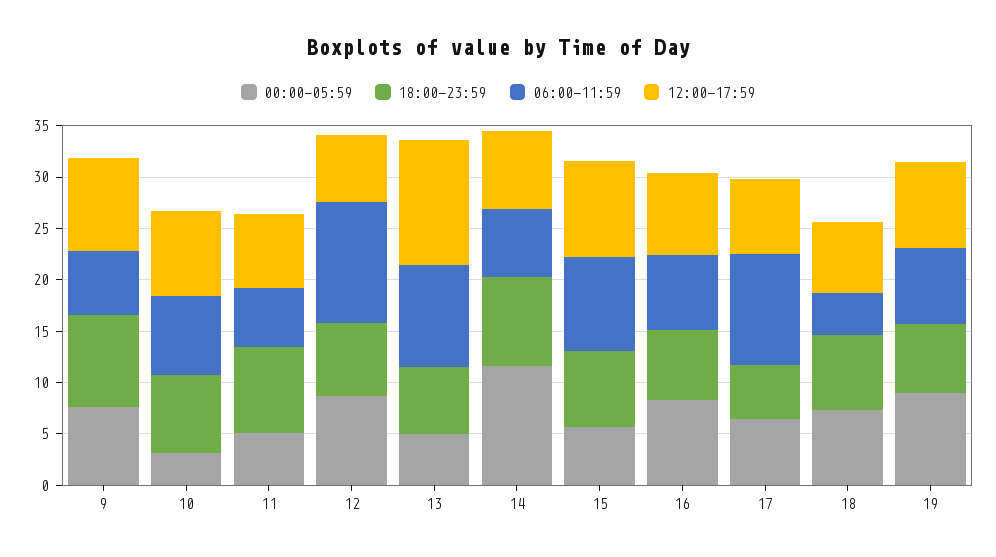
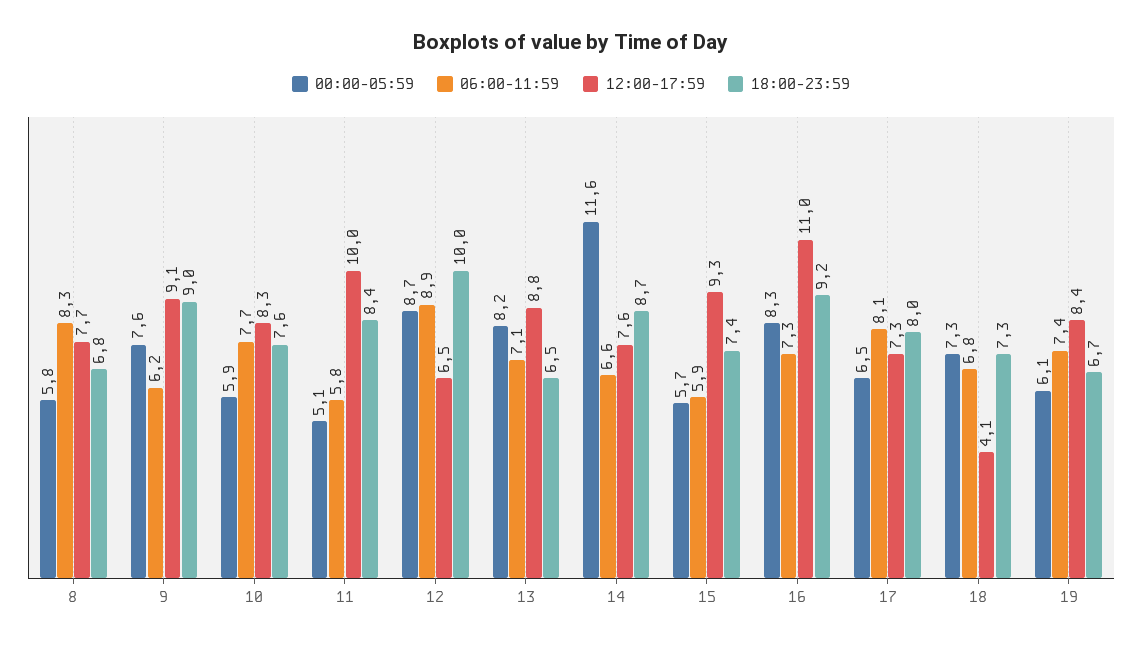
  {
    "00:00-05:59": {
      "9": 7.6,
-     "10": 3,
+     "10": 5.9,
      "11": 5.1,
      "12": 8.7,
-     "13": 5,
+     "13": 8.2,
      "14": 11.6,
      "15": 5.7,
      "16": 8.3,
      "17": 6.5,
      "18": 7.3,
-     "19": 9
+     "19": 6.1,
+     "8": 5.8
    },
    "18:00-23:59": {
      "9": 9,
      "10": 7.6,
      "11": 8.4,
-     "12": 7,
+     "12": 10,
      "13": 6.5,
      "14": 8.7,
      "15": 7.4,
-     "16": 7,
+     "16": 9.2,
-     "17": 5,
+     "17": 8,
      "18": 7.3,
-     "19": 6.7
+     "19": 6.7,
+     "8": 6.8
    },
    "06:00-11:59": {
      "9": 6.2,
      "10": 7.7,
      "11": 5.8,
-     "12": 12,
+     "12": 8.9,
-     "13": 10,
+     "13": 7.1,
      "14": 6.6,
-     "15": 9,
+     "15": 5.9,
      "16": 7.3,
-     "17": 11,
+     "17": 8.1,
-     "18": 4,
+     "18": 6.8,
-     "19": 7.4
+     "19": 7.4,
+     "8": 8.3
    },
    "12:00-17:59": {
      "9": 9.1,
      "10": 8.3,
-     "11": 7,
+     "11": 10,
      "12": 6.5,
-     "13": 12,
+     "13": 8.8,
      "14": 7.6,
      "15": 9.3,
-     "16": 8,
+     "16": 11,
      "17": 7.3,
-     "18": 7,
+     "18": 4.1,
-     "19": 8.4
+     "19": 8.4,
+     "8": 7.7
    }
  }

